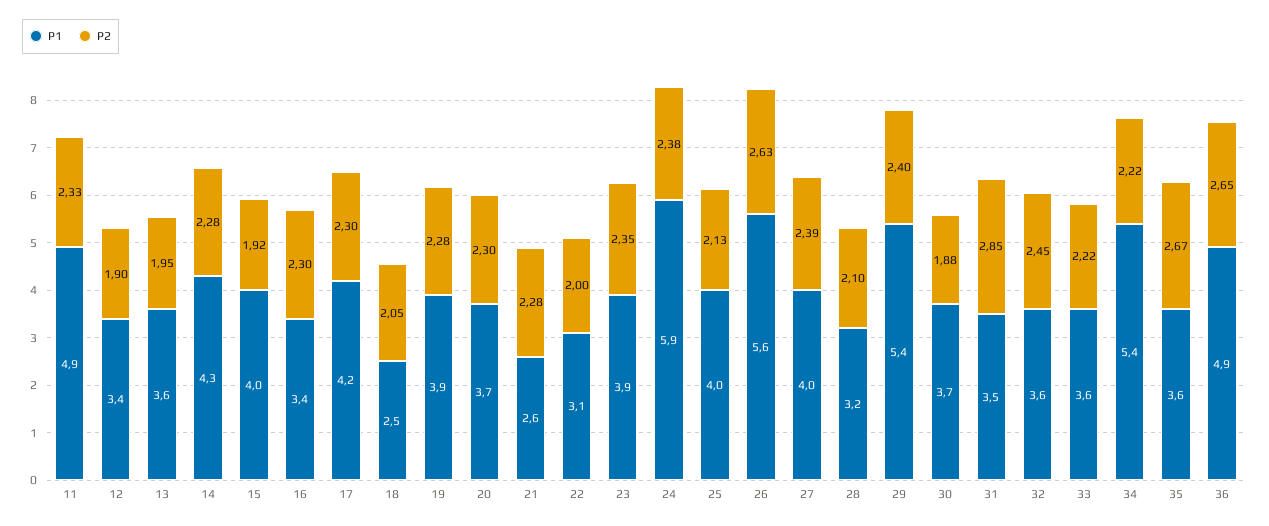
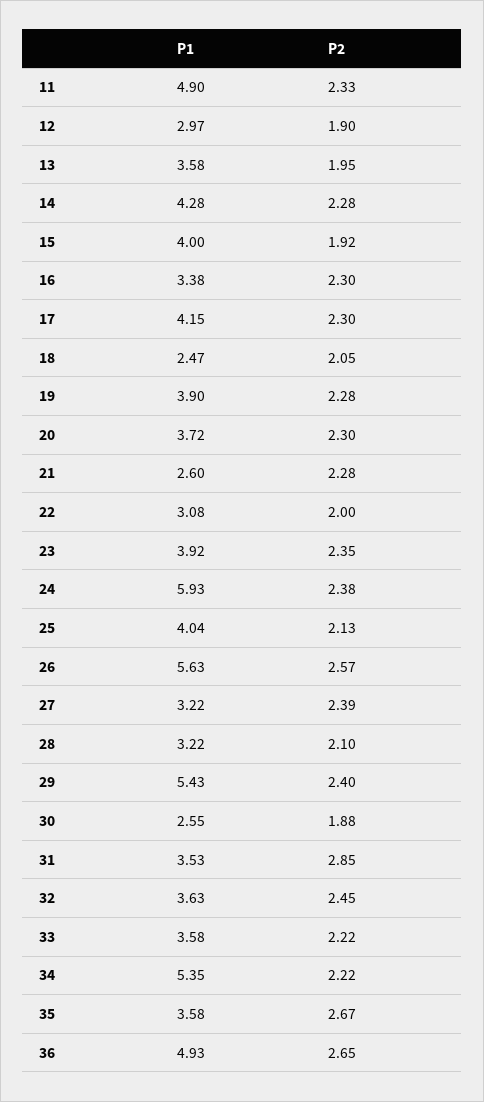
  {
    "P1": {
      "11": 4.9,
-     "12": 3.4,
+     "12": 2.97,
      "13": 3.58,
      "14": 4.28,
      "15": 4,
      "16": 3.38,
      "17": 4.15,
      "18": 2.47,
      "19": 3.9,
      "20": 3.72,
      "21": 2.6,
      "22": 3.08,
      "23": 3.92,
      "24": 5.93,
      "25": 4.04,
      "26": 5.63,
-     "27": 4,
+     "27": 3.22,
      "28": 3.22,
      "29": 5.43,
-     "30": 3.7,
+     "30": 2.55,
      "31": 3.53,
      "32": 3.63,
      "33": 3.58,
      "34": 5.35,
      "35": 3.58,
      "36": 4.93
    },
    "P2": {
      "11": 2.33,
      "12": 1.9,
      "13": 1.95,
      "14": 2.28,
      "15": 1.92,
      "16": 2.3,
      "17": 2.3,
      "18": 2.05,
      "19": 2.28,
      "20": 2.3,
      "21": 2.28,
      "22": 2,
      "23": 2.35,
      "24": 2.38,
      "25": 2.13,
-     "26": 2.63,
+     "26": 2.57,
      "27": 2.39,
      "28": 2.1,
      "29": 2.4,
      "30": 1.88,
      "31": 2.85,
      "32": 2.45,
      "33": 2.22,
      "34": 2.22,
      "35": 2.67,
      "36": 2.65
    }
  }

